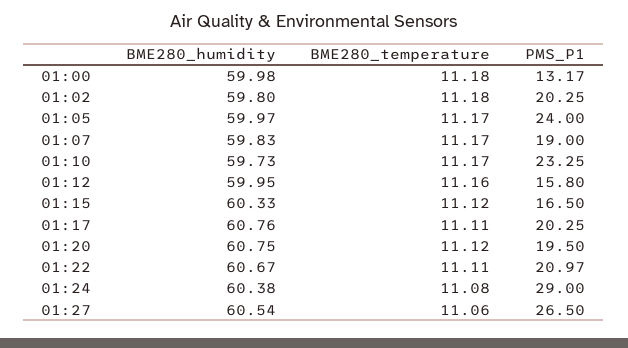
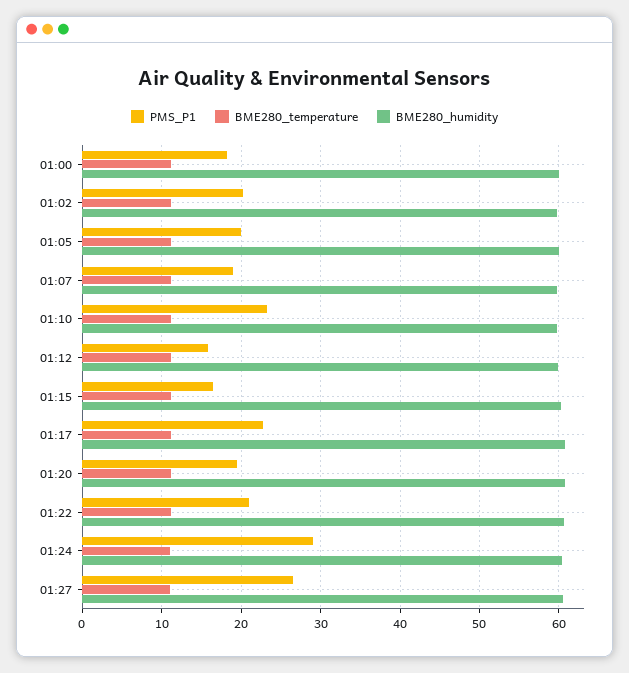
  {
    "BME280_humidity": {
      "01:00": 59.98,
      "01:02": 59.8,
      "01:05": 59.97,
      "01:07": 59.83,
      "01:10": 59.73,
      "01:12": 59.95,
      "01:15": 60.33,
      "01:17": 60.76,
      "01:20": 60.75,
      "01:22": 60.67,
      "01:24": 60.38,
      "01:27": 60.54
    },
    "BME280_temperature": {
      "01:00": 11.18,
      "01:02": 11.18,
      "01:05": 11.17,
      "01:07": 11.17,
      "01:10": 11.17,
      "01:12": 11.16,
      "01:15": 11.12,
      "01:17": 11.11,
      "01:20": 11.12,
      "01:22": 11.11,
      "01:24": 11.08,
      "01:27": 11.06
    },
    "PMS_P1": {
-     "01:00": 13.17,
+     "01:00": 18,
      "01:02": 20.25,
-     "01:05": 24,
+     "01:05": 20,
      "01:07": 19,
      "01:10": 23.25,
      "01:12": 15.8,
      "01:15": 16.5,
-     "01:17": 20.25,
+     "01:17": 23,
      "01:20": 19.5,
      "01:22": 20.97,
      "01:24": 29,
      "01:27": 26.5
    }
  }

